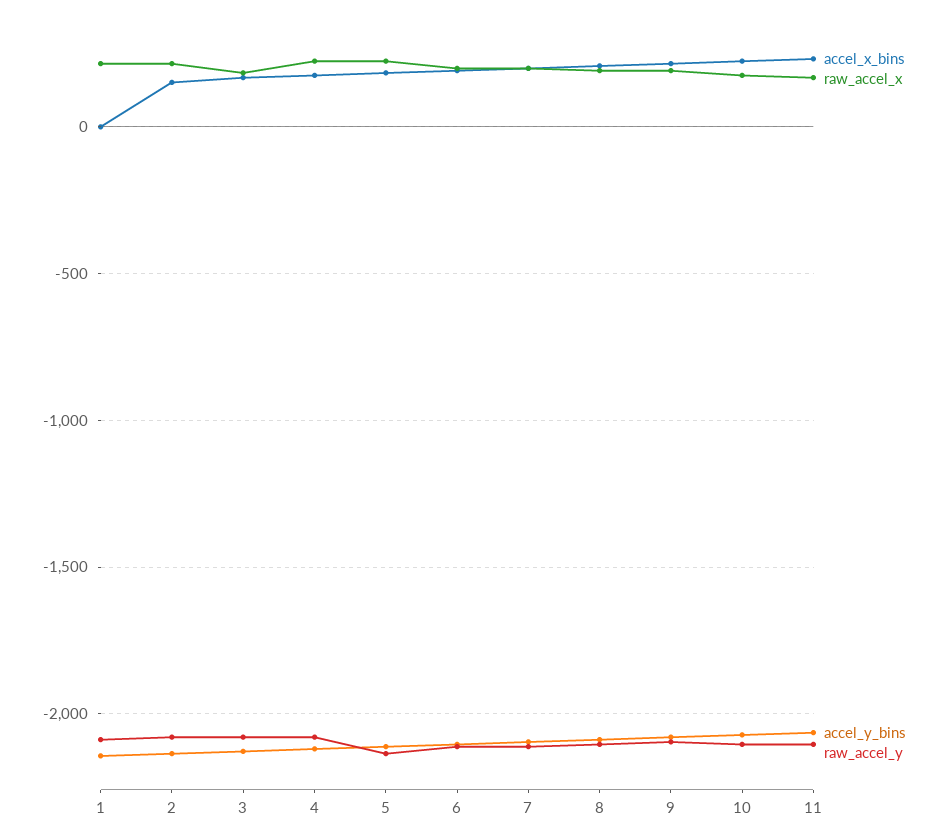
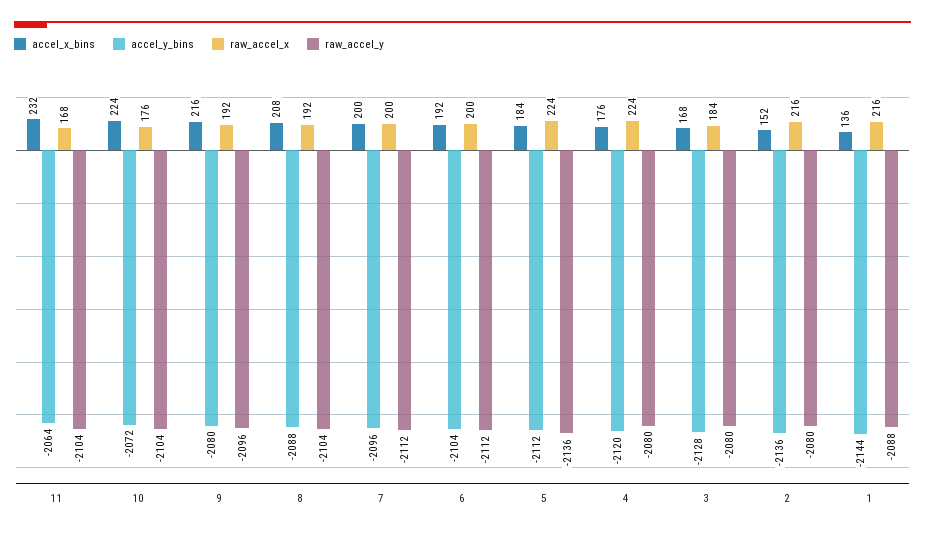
  {
    "accel_x_bins": {
-     "1": 0,
+     "1": 136,
      "2": 152,
      "3": 168,
      "4": 176,
      "5": 184,
      "6": 192,
      "7": 200,
      "8": 208,
      "9": 216,
      "10": 224,
      "11": 232
    },
    "raw_accel_x": {
      "1": 216,
      "2": 216,
      "3": 184,
      "4": 224,
      "5": 224,
      "6": 200,
      "7": 200,
      "8": 192,
      "9": 192,
      "10": 176,
      "11": 168
    },
    "accel_y_bins": {
      "1": -2144,
      "2": -2136,
      "3": -2128,
      "4": -2120,
      "5": -2112,
      "6": -2104,
      "7": -2096,
      "8": -2088,
      "9": -2080,
      "10": -2072,
      "11": -2064
    },
    "raw_accel_y": {
      "1": -2088,
      "2": -2080,
      "3": -2080,
      "4": -2080,
      "5": -2136,
      "6": -2112,
      "7": -2112,
      "8": -2104,
      "9": -2096,
      "10": -2104,
      "11": -2104
    }
  }

